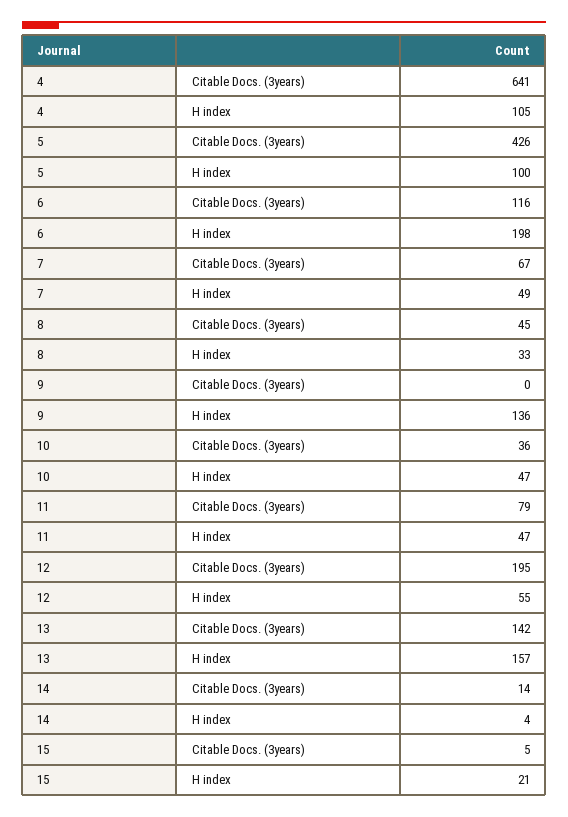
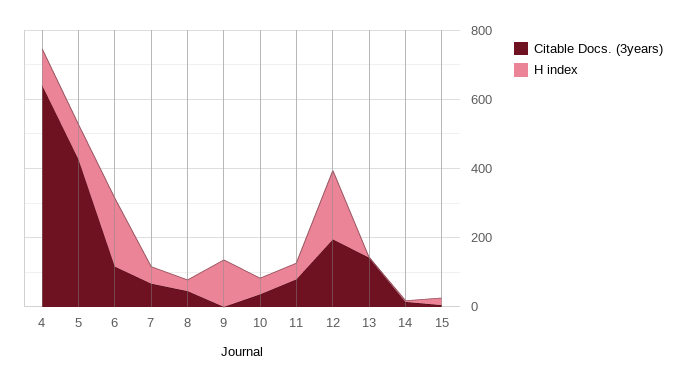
  {
    "Citable Docs. (3years)": {
      "4": 641,
      "5": 426,
      "6": 116,
      "7": 67,
      "8": 45,
      "9": 0,
      "10": 36,
      "11": 79,
      "12": 195,
      "13": 142,
      "14": 14,
      "15": 5
    },
    "H index": {
      "4": 105,
      "5": 100,
      "6": 198,
      "7": 49,
      "8": 33,
      "9": 136,
      "10": 47,
      "11": 47,
-     "12": 55,
+     "12": 200,
-     "13": 157,
+     "13": 0,
      "14": 4,
      "15": 21
    }
  }

